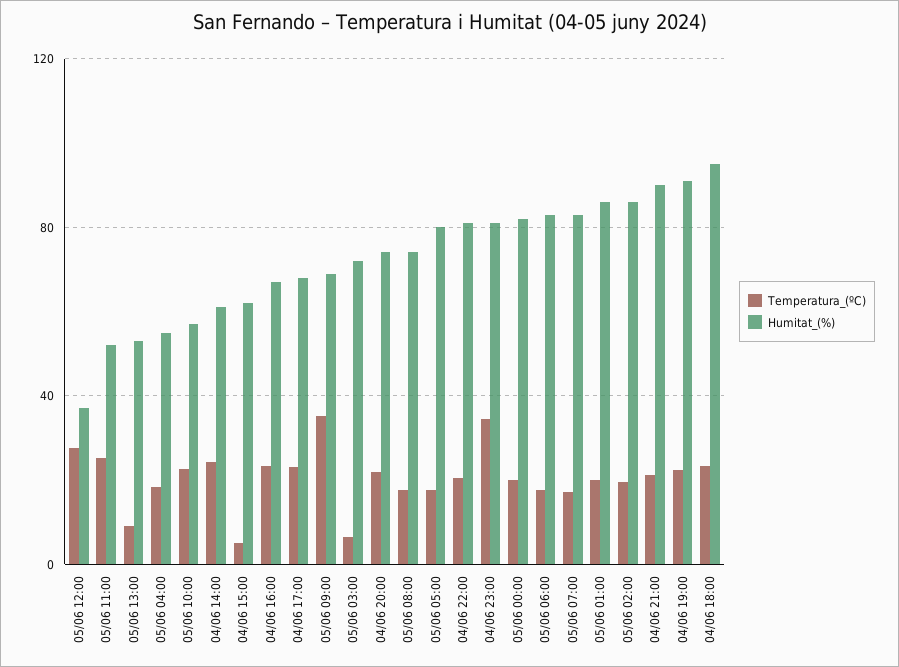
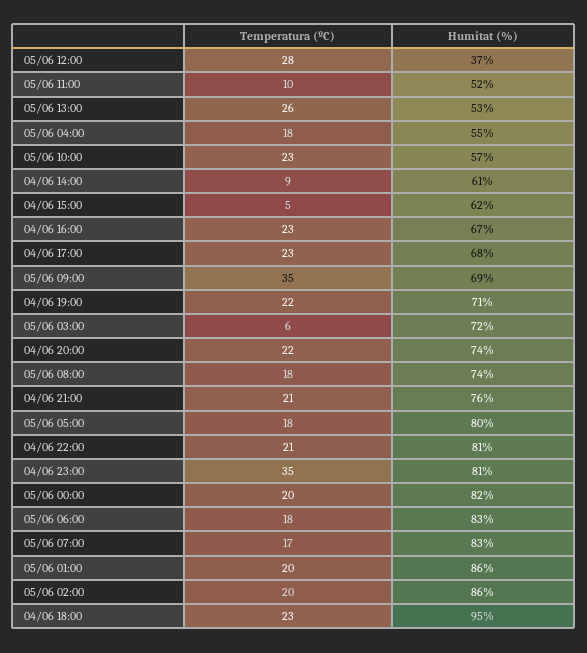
  {
    "Temperatura_(ºC)": {
      "05/06 12:00": 28,
-     "05/06 11:00": 25,
+     "05/06 11:00": 10,
-     "05/06 13:00": 10,
+     "05/06 13:00": 26,
      "05/06 04:00": 18,
      "05/06 10:00": 23,
-     "04/06 14:00": 25,
+     "04/06 14:00": 9,
      "04/06 15:00": 5,
      "04/06 16:00": 23,
      "04/06 17:00": 23,
      "05/06 09:00": 35,
      "05/06 03:00": 6,
      "04/06 20:00": 22,
      "05/06 08:00": 18,
      "05/06 05:00": 18,
      "04/06 22:00": 21,
      "04/06 23:00": 35,
      "05/06 00:00": 20,
      "05/06 06:00": 18,
      "05/06 07:00": 17,
      "05/06 01:00": 20,
      "05/06 02:00": 20,
      "04/06 21:00": 21,
      "04/06 19:00": 22,
      "04/06 18:00": 23
    },
    "Humitat_(%)": {
      "05/06 12:00": 37,
      "05/06 11:00": 52,
      "05/06 13:00": 53,
      "05/06 04:00": 55,
      "05/06 10:00": 57,
      "04/06 14:00": 61,
      "04/06 15:00": 62,
      "04/06 16:00": 67,
      "04/06 17:00": 68,
      "05/06 09:00": 69,
      "05/06 03:00": 72,
      "04/06 20:00": 74,
      "05/06 08:00": 74,
      "05/06 05:00": 80,
      "04/06 22:00": 81,
      "04/06 23:00": 81,
      "05/06 00:00": 82,
      "05/06 06:00": 83,
      "05/06 07:00": 83,
      "05/06 01:00": 86,
      "05/06 02:00": 86,
-     "04/06 21:00": 90,
+     "04/06 21:00": 76,
-     "04/06 19:00": 90,
+     "04/06 19:00": 71,
      "04/06 18:00": 95
    }
  }

